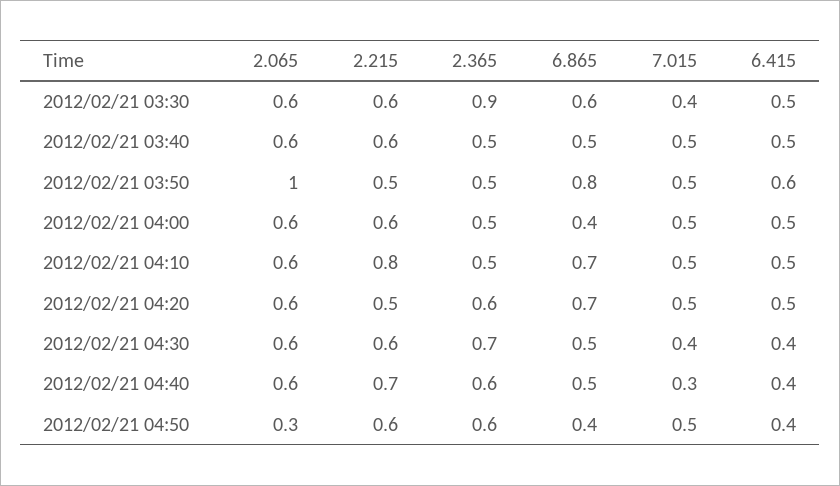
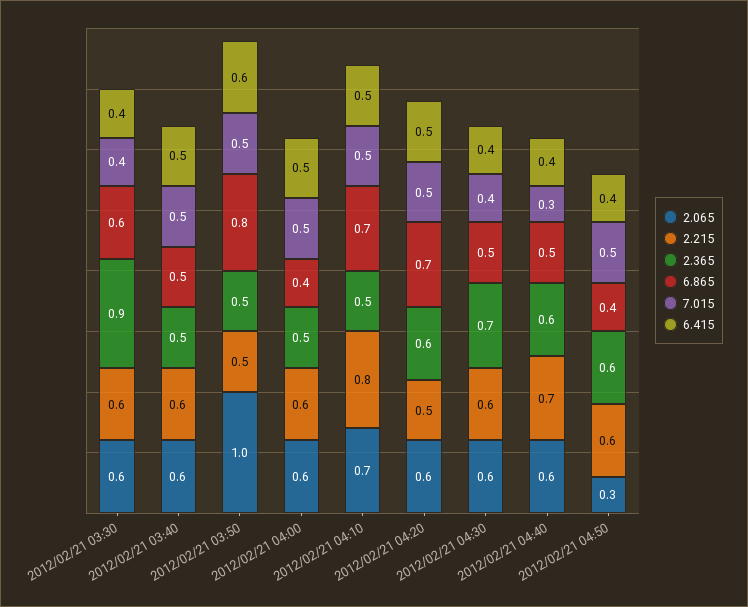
  {
    "2.065": {
      "2012/02/21 03:30": 0.6,
      "2012/02/21 03:40": 0.6,
      "2012/02/21 03:50": 1,
      "2012/02/21 04:00": 0.6,
-     "2012/02/21 04:10": 0.6,
+     "2012/02/21 04:10": 0.7,
      "2012/02/21 04:20": 0.6,
      "2012/02/21 04:30": 0.6,
      "2012/02/21 04:40": 0.6,
      "2012/02/21 04:50": 0.3
    },
    "2.215": {
      "2012/02/21 03:30": 0.6,
      "2012/02/21 03:40": 0.6,
      "2012/02/21 03:50": 0.5,
      "2012/02/21 04:00": 0.6,
      "2012/02/21 04:10": 0.8,
      "2012/02/21 04:20": 0.5,
      "2012/02/21 04:30": 0.6,
      "2012/02/21 04:40": 0.7,
      "2012/02/21 04:50": 0.6
    },
    "2.365": {
      "2012/02/21 03:30": 0.9,
      "2012/02/21 03:40": 0.5,
      "2012/02/21 03:50": 0.5,
      "2012/02/21 04:00": 0.5,
      "2012/02/21 04:10": 0.5,
      "2012/02/21 04:20": 0.6,
      "2012/02/21 04:30": 0.7,
      "2012/02/21 04:40": 0.6,
      "2012/02/21 04:50": 0.6
    },
    "6.865": {
      "2012/02/21 03:30": 0.6,
      "2012/02/21 03:40": 0.5,
      "2012/02/21 03:50": 0.8,
      "2012/02/21 04:00": 0.4,
      "2012/02/21 04:10": 0.7,
      "2012/02/21 04:20": 0.7,
      "2012/02/21 04:30": 0.5,
      "2012/02/21 04:40": 0.5,
      "2012/02/21 04:50": 0.4
    },
    "7.015": {
      "2012/02/21 03:30": 0.4,
      "2012/02/21 03:40": 0.5,
      "2012/02/21 03:50": 0.5,
      "2012/02/21 04:00": 0.5,
      "2012/02/21 04:10": 0.5,
      "2012/02/21 04:20": 0.5,
      "2012/02/21 04:30": 0.4,
      "2012/02/21 04:40": 0.3,
      "2012/02/21 04:50": 0.5
    },
    "6.415": {
-     "2012/02/21 03:30": 0.5,
+     "2012/02/21 03:30": 0.4,
      "2012/02/21 03:40": 0.5,
      "2012/02/21 03:50": 0.6,
      "2012/02/21 04:00": 0.5,
      "2012/02/21 04:10": 0.5,
      "2012/02/21 04:20": 0.5,
      "2012/02/21 04:30": 0.4,
      "2012/02/21 04:40": 0.4,
      "2012/02/21 04:50": 0.4
    }
  }

